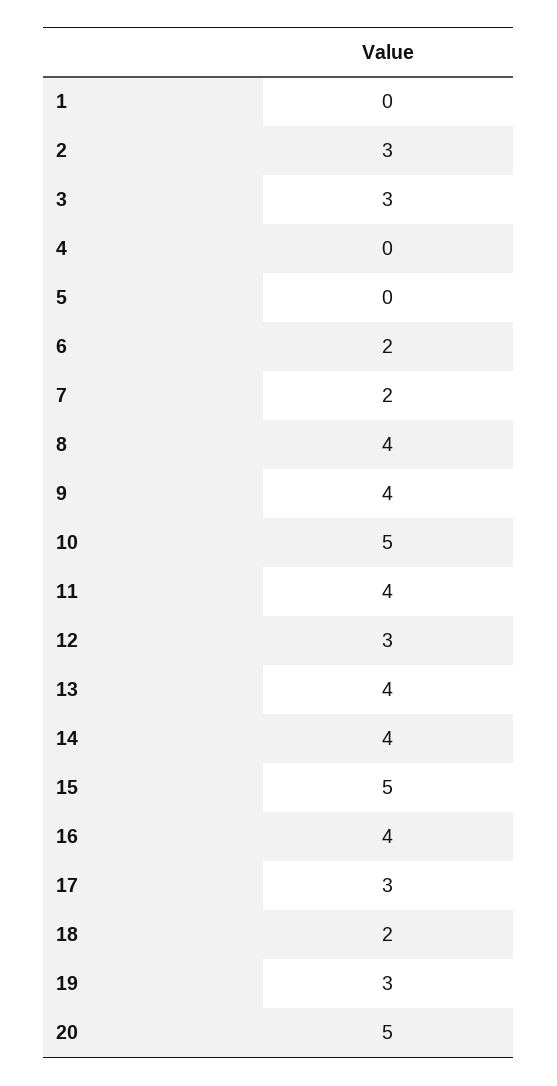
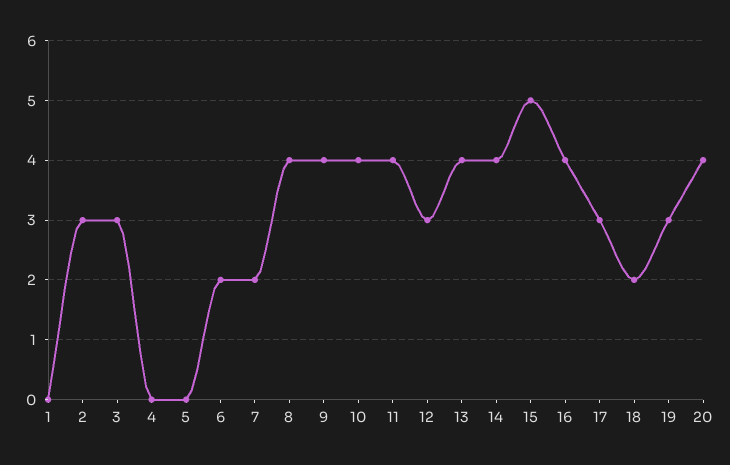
  {
    "1": 0,
    "2": 3,
    "3": 3,
    "4": 0,
    "5": 0,
    "6": 2,
    "7": 2,
    "8": 4,
    "9": 4,
-   "10": 5,
+   "10": 4,
    "11": 4,
    "12": 3,
    "13": 4,
    "14": 4,
    "15": 5,
    "16": 4,
    "17": 3,
    "18": 2,
    "19": 3,
-   "20": 5
+   "20": 4
  }

